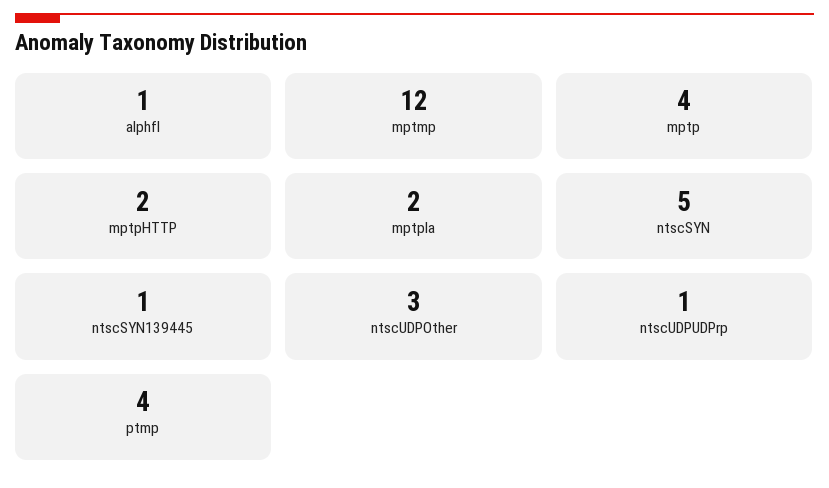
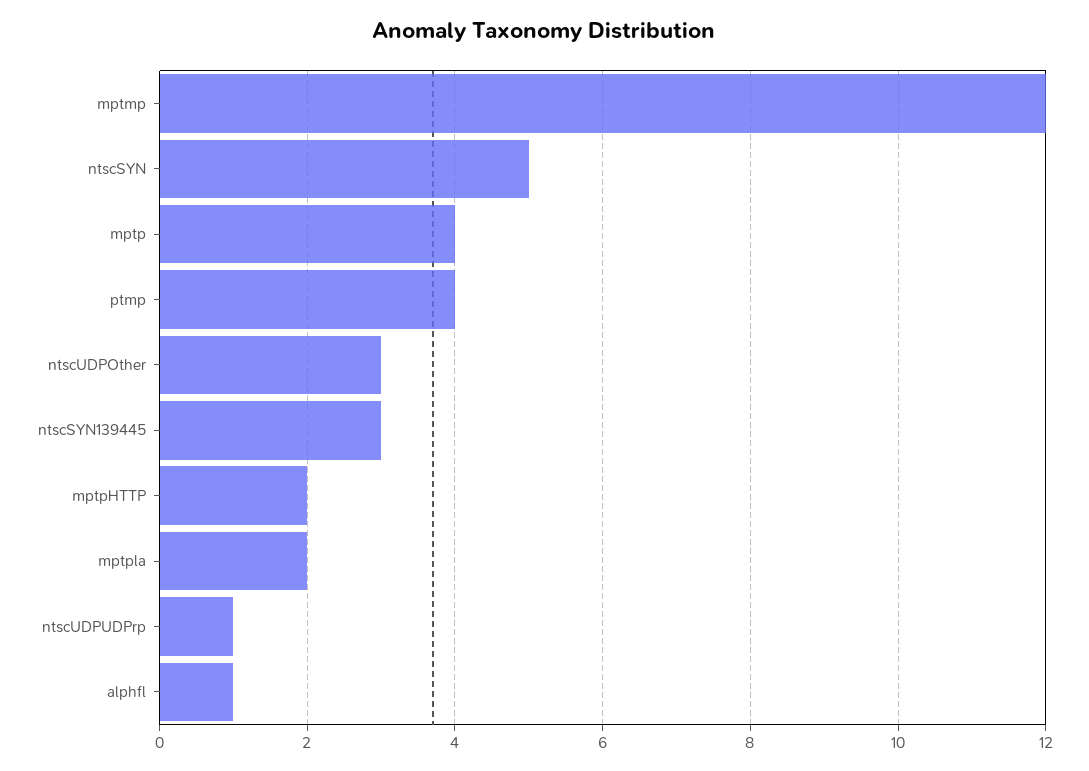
  {
    "alphfl": 1,
    "mptmp": 12,
    "mptp": 4,
    "mptpHTTP": 2,
    "mptpla": 2,
    "ntscSYN": 5,
-   "ntscSYN139445": 1,
+   "ntscSYN139445": 3,
    "ntscUDPOther": 3,
    "ntscUDPUDPrp": 1,
    "ptmp": 4
  }

